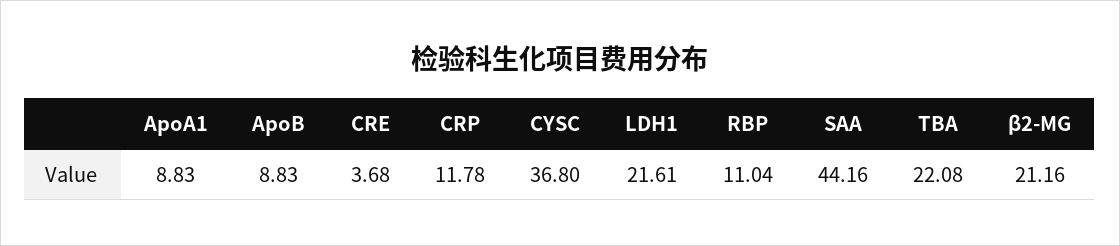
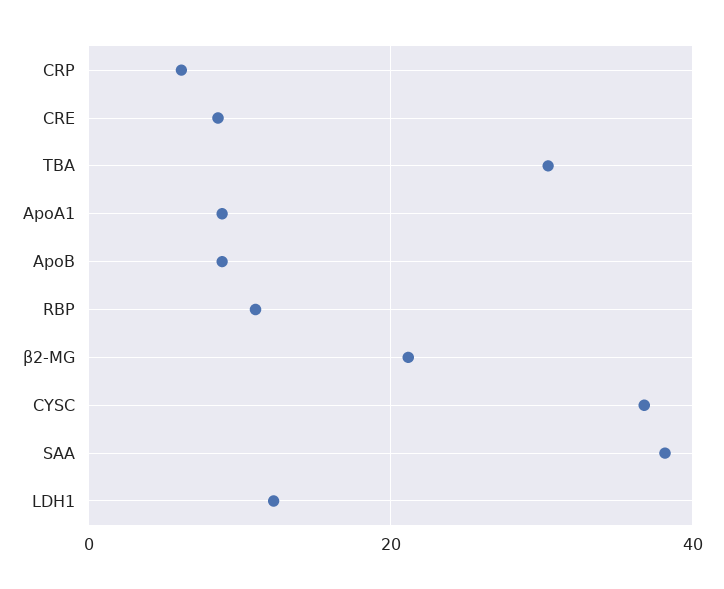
  {
    "ApoA1": 8.83,
    "ApoB": 8.83,
-   "CRE": 3.68,
+   "CRE": 8,
-   "CRP": 11.78,
+   "CRP": 6,
    "CYSC": 36.8,
-   "LDH1": 21.61,
+   "LDH1": 12,
    "RBP": 11.04,
-   "SAA": 44.16,
+   "SAA": 38,
-   "TBA": 22.08,
+   "TBA": 30,
    "β2-MG": 21.16
  }

